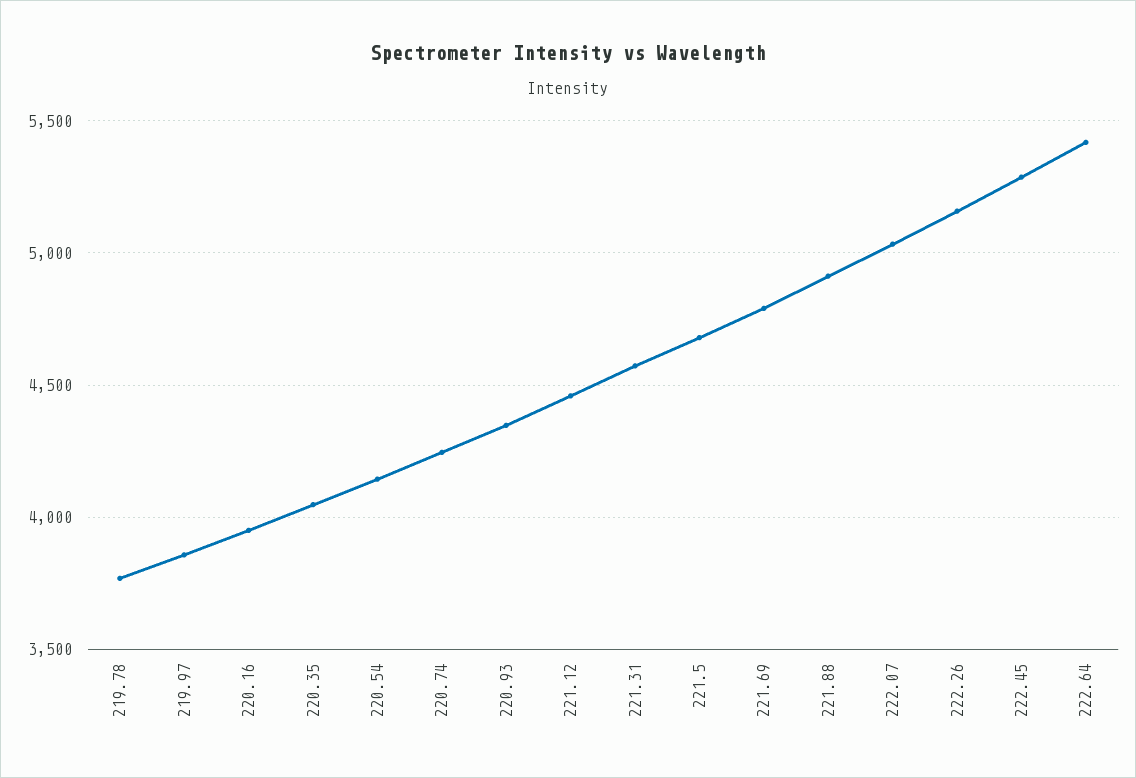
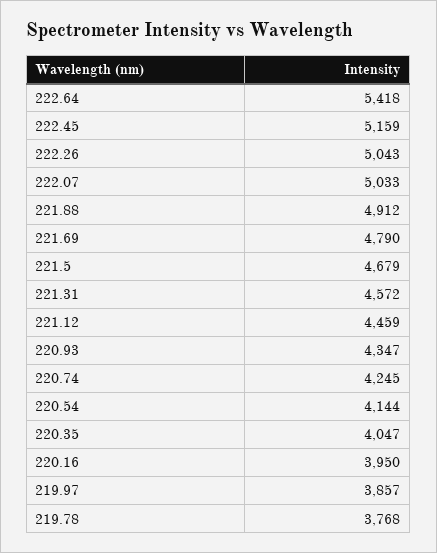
  {
    "219.78": 3768,
    "219.97": 3857,
    "220.16": 3950,
    "220.35": 4047,
    "220.54": 4144,
    "220.74": 4245,
    "220.93": 4347,
    "221.12": 4459,
    "221.31": 4572,
    "221.5": 4679,
    "221.69": 4790,
    "221.88": 4912,
    "222.07": 5033,
-   "222.26": 5150,
+   "222.26": 5043,
-   "222.45": 5300,
+   "222.45": 5159,
    "222.64": 5418
  }

